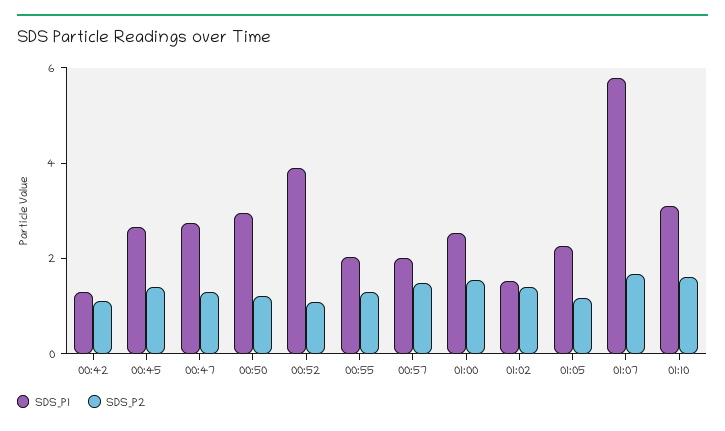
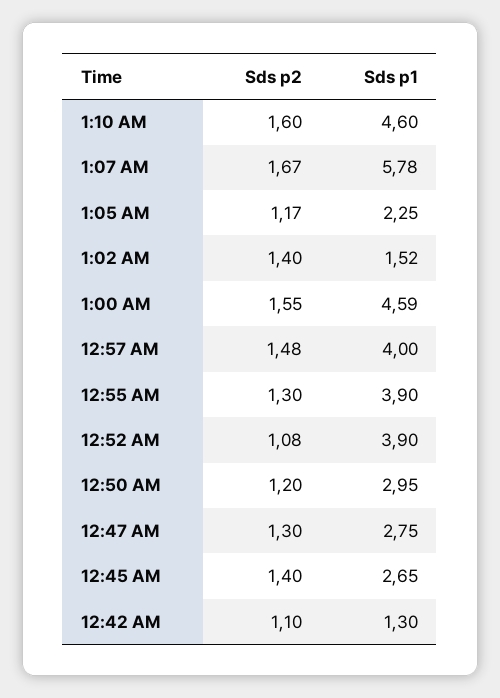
  {
    "SDS_P1": {
      "00:42": 1.3,
      "00:45": 2.65,
      "00:47": 2.75,
      "00:50": 2.95,
      "00:52": 3.9,
-     "00:55": 2,
+     "00:55": 3.9,
-     "00:57": 2,
+     "00:57": 4,
-     "01:00": 2.5,
+     "01:00": 4.59,
      "01:02": 1.52,
      "01:05": 2.25,
      "01:07": 5.78,
-     "01:10": 3
+     "01:10": 4.6
    },
    "SDS_P2": {
      "00:42": 1.1,
      "00:45": 1.4,
      "00:47": 1.3,
      "00:50": 1.2,
      "00:52": 1.08,
      "00:55": 1.3,
      "00:57": 1.48,
      "01:00": 1.55,
      "01:02": 1.4,
      "01:05": 1.17,
      "01:07": 1.67,
      "01:10": 1.6
    }
  }

